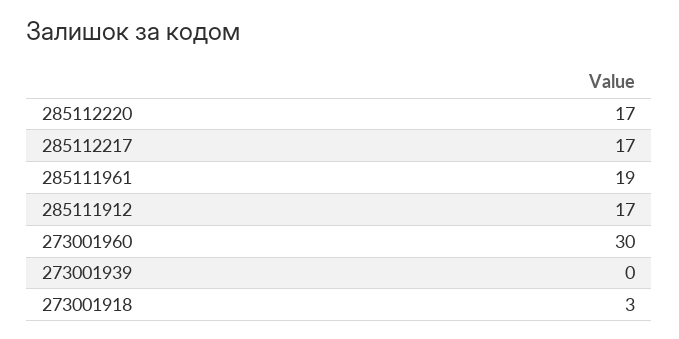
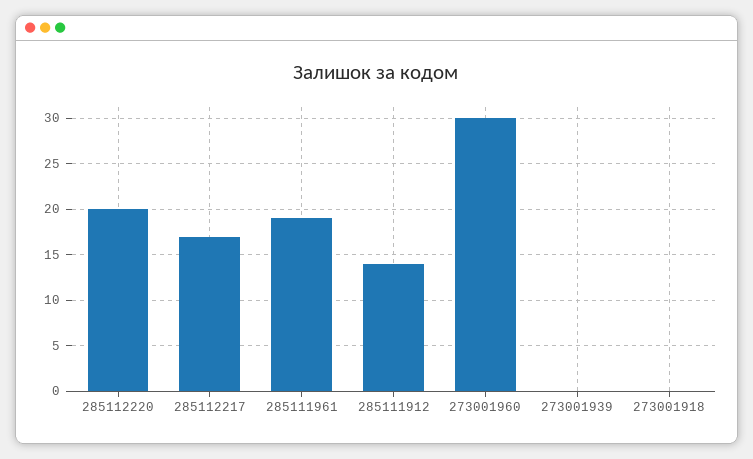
  {
-   "285112220": 17,
+   "285112220": 20,
    "285112217": 17,
    "285111961": 19,
-   "285111912": 17,
+   "285111912": 14,
    "273001960": 30,
    "273001939": 0,
-   "273001918": 3
+   "273001918": 0
  }

